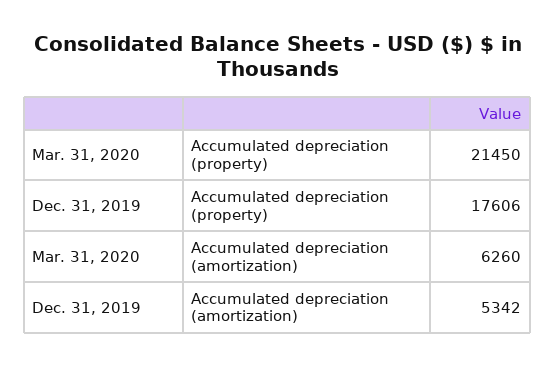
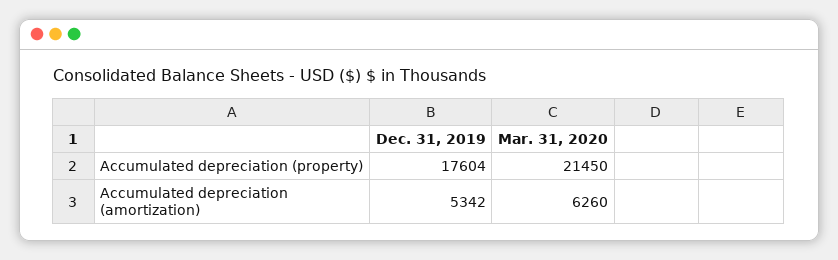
  {
    "Mar. 31, 2020": {
      "Accumulated depreciation (property)": 21450,
      "Accumulated depreciation (amortization)": 6260
    },
    "Dec. 31, 2019": {
-     "Accumulated depreciation (property)": 17606,
+     "Accumulated depreciation (property)": 17604,
      "Accumulated depreciation (amortization)": 5342
    }
  }

